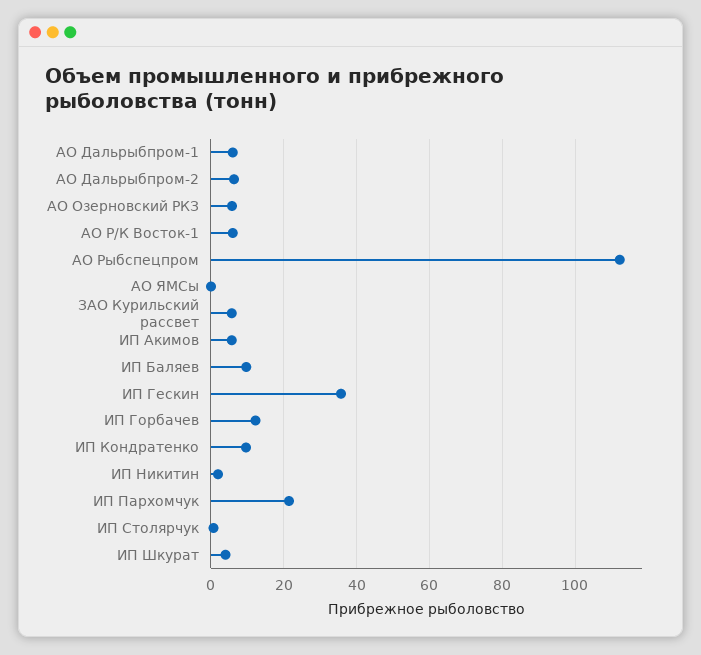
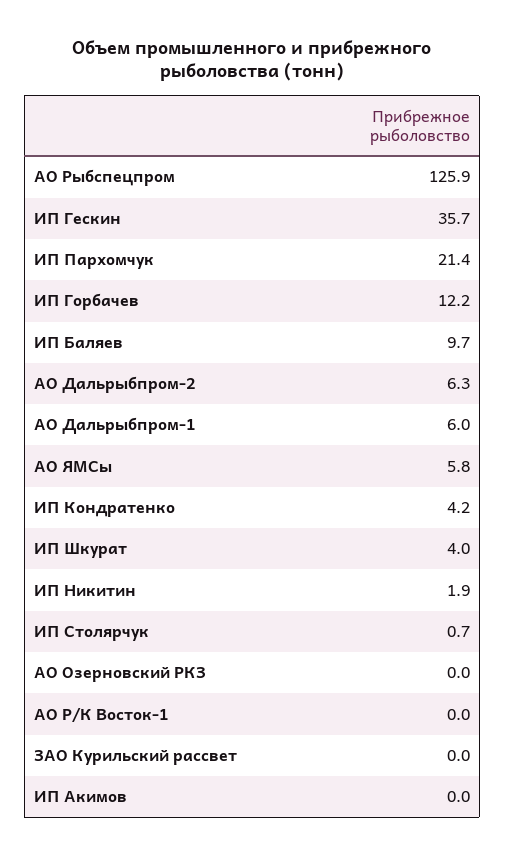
  {
    "АО Дальрыбпром-1": 6,
    "АО Дальрыбпром-2": 6.3,
-   "АО Озерновский РКЗ": 6,
+   "АО Озерновский РКЗ": 0,
-   "АО Р/К Восток-1": 6,
+   "АО Р/К Восток-1": 0,
-   "АО Рыбспецпром": 112,
+   "АО Рыбспецпром": 125.9,
-   "АО ЯМСы": 0,
+   "АО ЯМСы": 5.8,
-   "ЗАО Курильский рассвет": 6,
+   "ЗАО Курильский рассвет": 0,
-   "ИП Акимов": 6,
+   "ИП Акимов": 0,
    "ИП Баляев": 9.7,
    "ИП Гескин": 35.7,
    "ИП Горбачев": 12.2,
-   "ИП Кондратенко": 10,
+   "ИП Кондратенко": 4.2,
    "ИП Никитин": 1.9,
    "ИП Пархомчук": 21.4,
    "ИП Столярчук": 0.7,
    "ИП Шкурат": 4
  }

